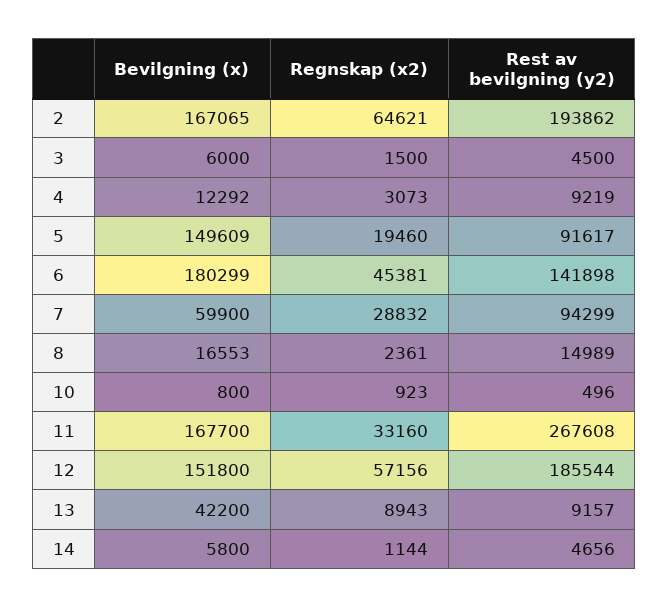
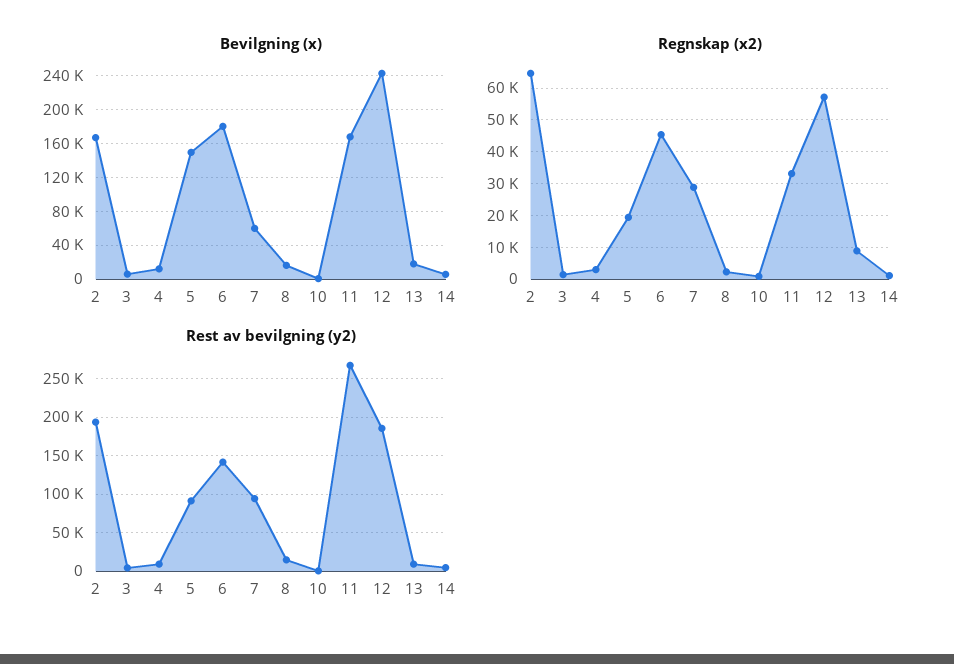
  {
    "Bevilgning (x)": {
      "2": 167065,
      "3": 6000,
      "4": 12292,
      "5": 149609,
      "6": 180299,
      "7": 59900,
      "8": 16553,
      "10": 800,
      "11": 167700,
-     "12": 151800,
+     "12": 240000,
-     "13": 42200,
+     "13": 20000,
      "14": 5800
    },
    "Regnskap (x2)": {
      "2": 64621,
      "3": 1500,
      "4": 3073,
      "5": 19460,
      "6": 45381,
      "7": 28832,
      "8": 2361,
      "10": 923,
      "11": 33160,
      "12": 57156,
      "13": 8943,
      "14": 1144
    },
    "Rest av bevilgning (y2)": {
      "2": 193862,
      "3": 4500,
      "4": 9219,
      "5": 91617,
      "6": 141898,
      "7": 94299,
      "8": 14989,
      "10": 496,
      "11": 267608,
      "12": 185544,
      "13": 9157,
      "14": 4656
    }
  }

